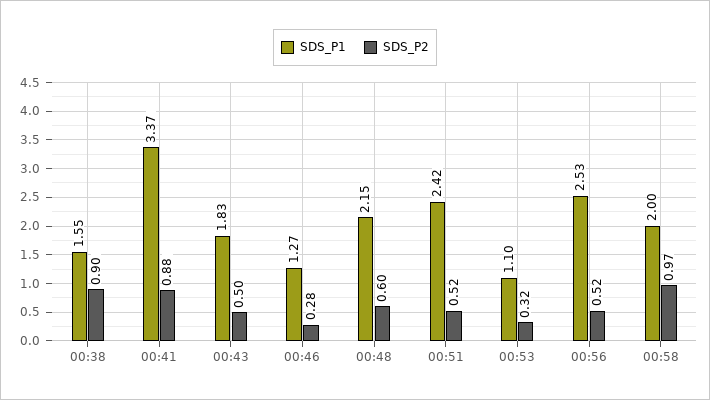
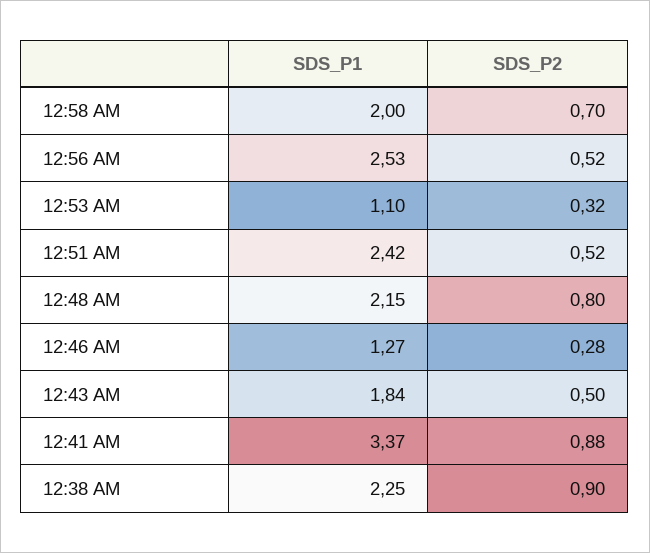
  {
    "SDS_P1": {
-     "00:38": 1.55,
+     "00:38": 2.25,
      "00:41": 3.37,
-     "00:43": 1.83,
+     "00:43": 1.84,
      "00:46": 1.27,
      "00:48": 2.15,
      "00:51": 2.42,
      "00:53": 1.1,
      "00:56": 2.53,
      "00:58": 2
    },
    "SDS_P2": {
      "00:38": 0.9,
      "00:41": 0.88,
      "00:43": 0.5,
      "00:46": 0.28,
-     "00:48": 0.6,
+     "00:48": 0.8,
      "00:51": 0.52,
      "00:53": 0.32,
      "00:56": 0.52,
-     "00:58": 0.97
+     "00:58": 0.7
    }
  }

